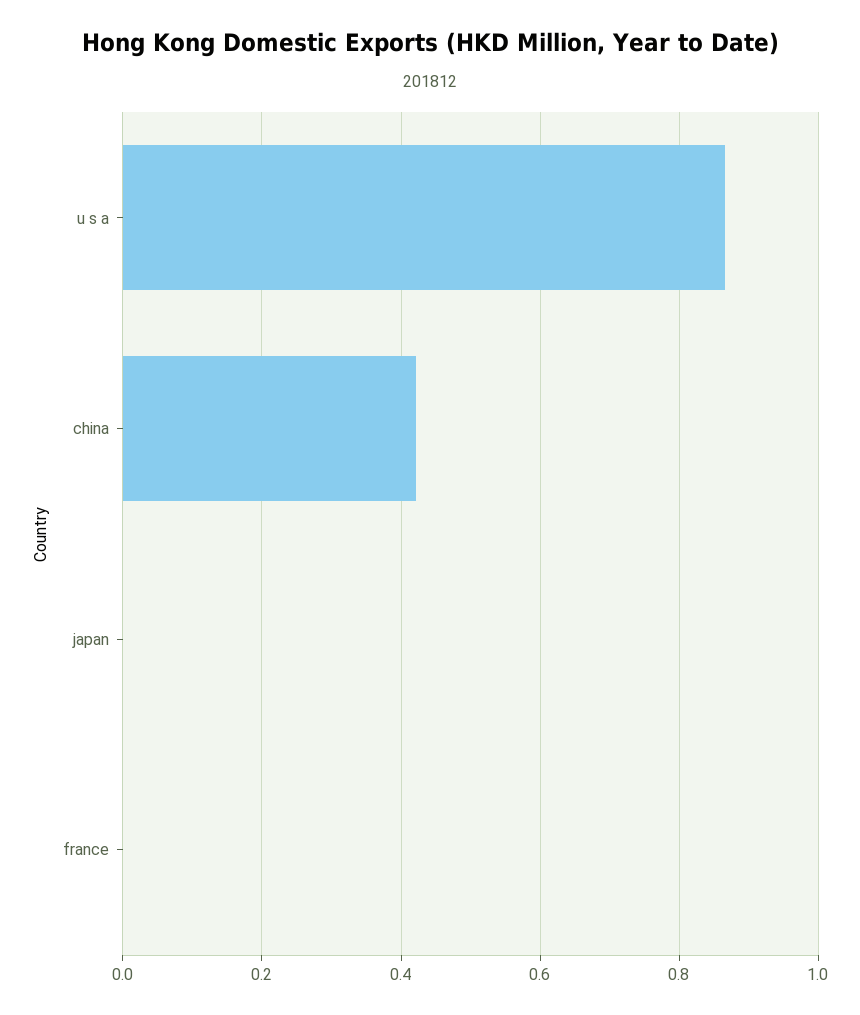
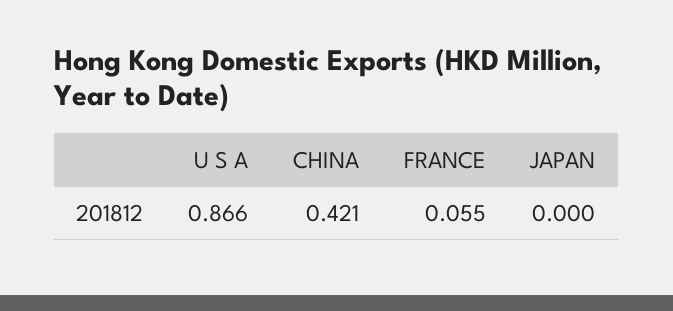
  {
    "u s a": 0.866,
    "china": 0.421,
    "japan": 0,
-   "france": 0
+   "france": 0.055
  }

